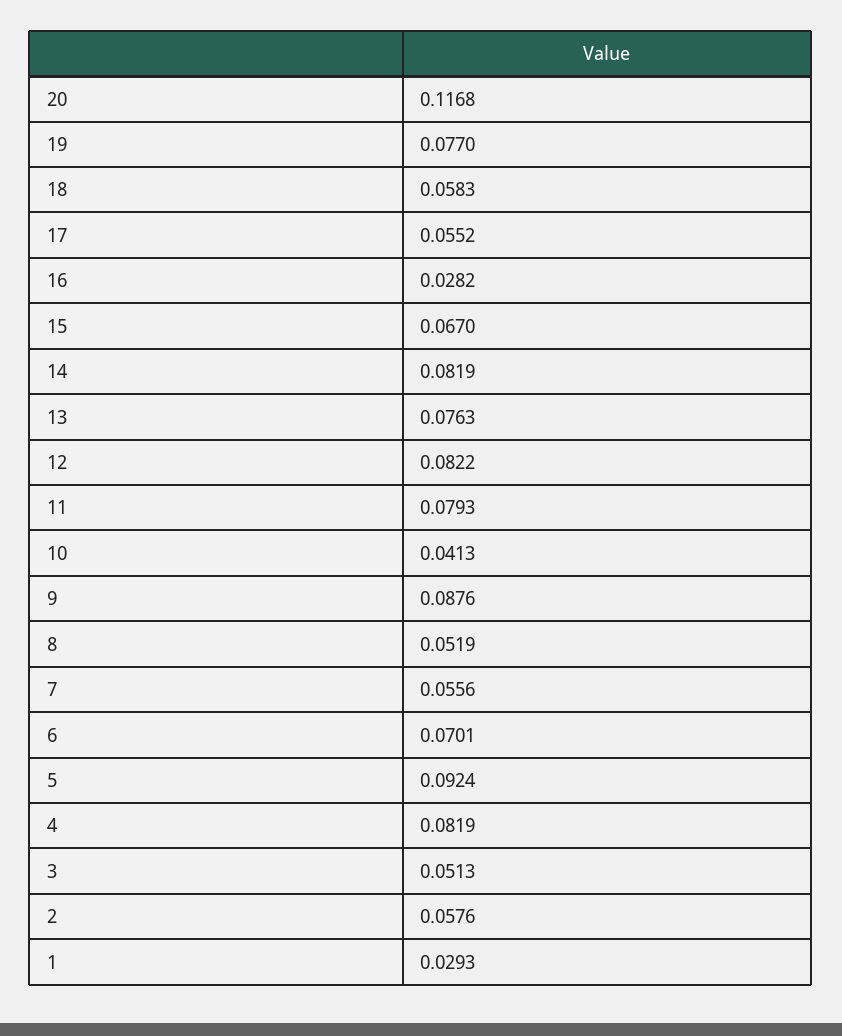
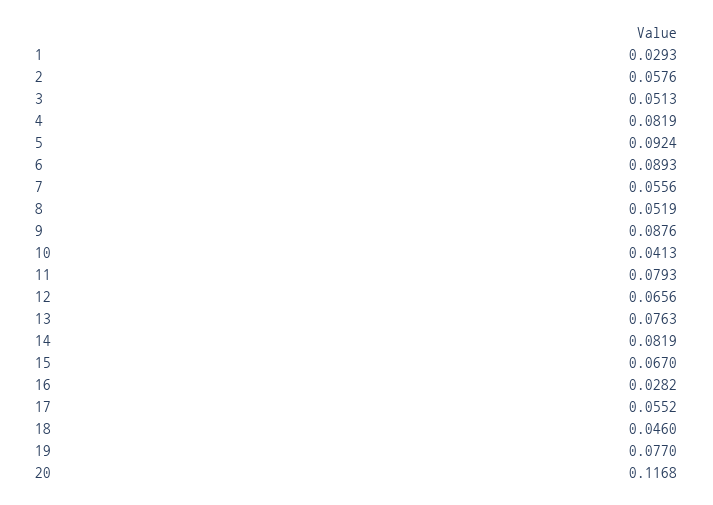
  {
    "20": 0.1168,
    "19": 0.077,
-   "18": 0.0583,
+   "18": 0.046,
    "17": 0.0552,
    "16": 0.0282,
    "15": 0.067,
    "14": 0.0819,
    "13": 0.0763,
-   "12": 0.0822,
+   "12": 0.0656,
    "11": 0.0793,
    "10": 0.0413,
    "9": 0.0876,
    "8": 0.0519,
    "7": 0.0556,
-   "6": 0.0701,
+   "6": 0.0893,
    "5": 0.0924,
    "4": 0.0819,
    "3": 0.0513,
    "2": 0.0576,
    "1": 0.0293
  }

